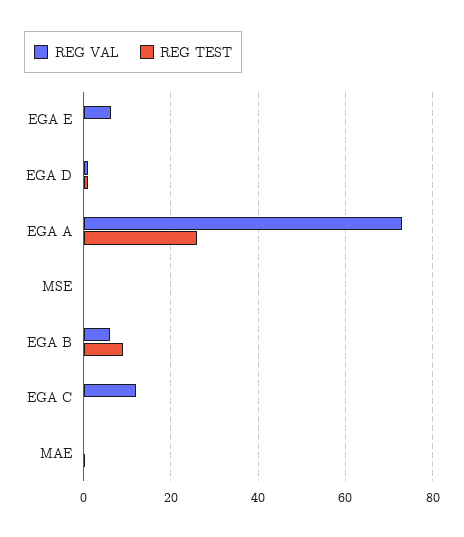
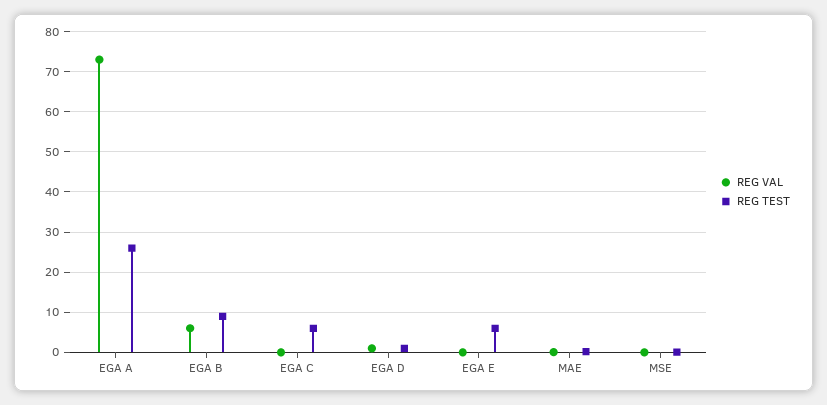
  {
    "REG VAL": {
-     "EGA E": 6,
+     "EGA E": 0,
      "EGA D": 2,
      "EGA A": 74,
      "MSE": 0,
      "EGA B": 6,
-     "EGA C": 12,
+     "EGA C": 0,
      "MAE": 0
    },
    "REG TEST": {
-     "EGA E": 0,
+     "EGA E": 6,
      "EGA D": 2,
      "EGA A": 26,
      "MSE": 0,
      "EGA B": 10,
-     "EGA C": 0,
+     "EGA C": 6,
      "MAE": 0
    }
  }

